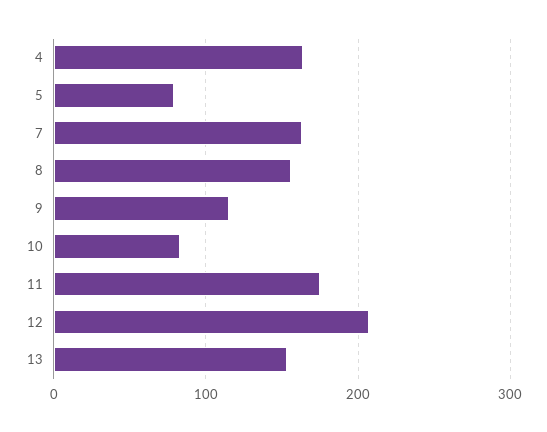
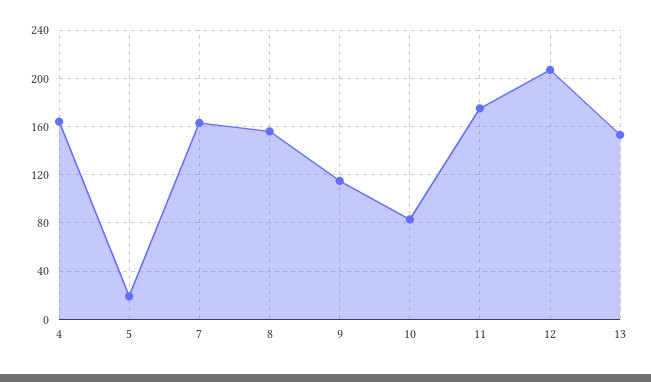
  {
    "4": 165,
-   "5": 80,
+   "5": 20,
    "7": 165,
    "8": 155,
    "9": 115,
    "10": 85,
    "11": 175,
    "12": 205,
    "13": 155
  }

